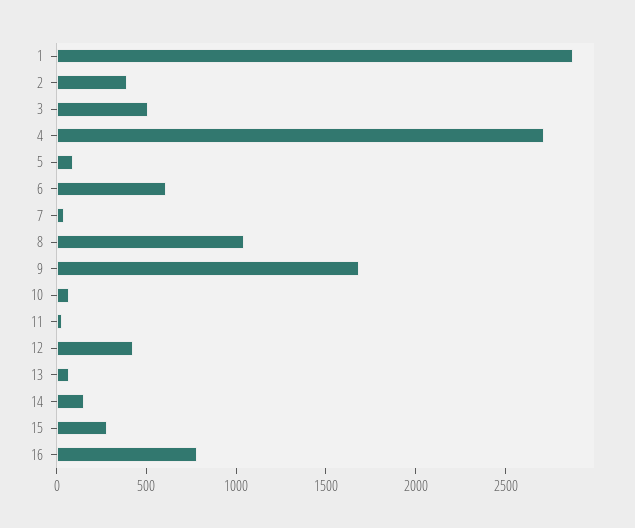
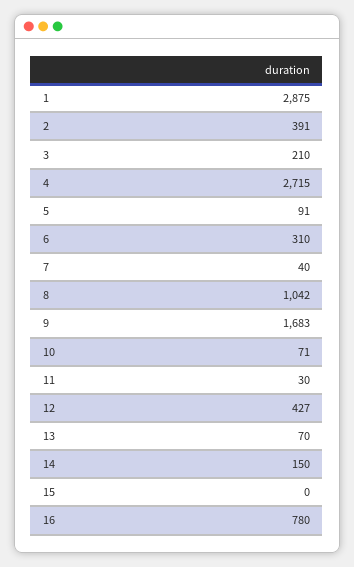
  {
    "1": 2875,
    "2": 391,
-   "3": 500,
+   "3": 210,
    "4": 2715,
    "5": 91,
-   "6": 600,
+   "6": 310,
    "7": 40,
    "8": 1042,
    "9": 1683,
    "10": 71,
    "11": 30,
    "12": 427,
    "13": 70,
    "14": 150,
-   "15": 300,
+   "15": 0,
    "16": 780
  }

